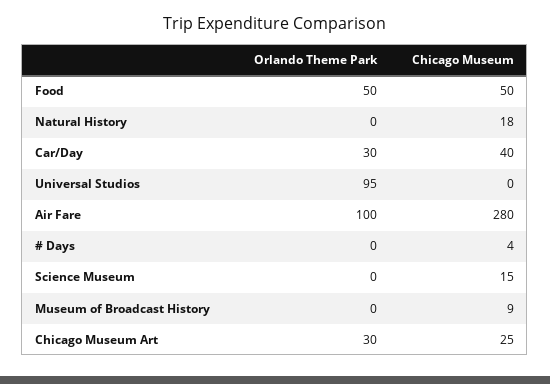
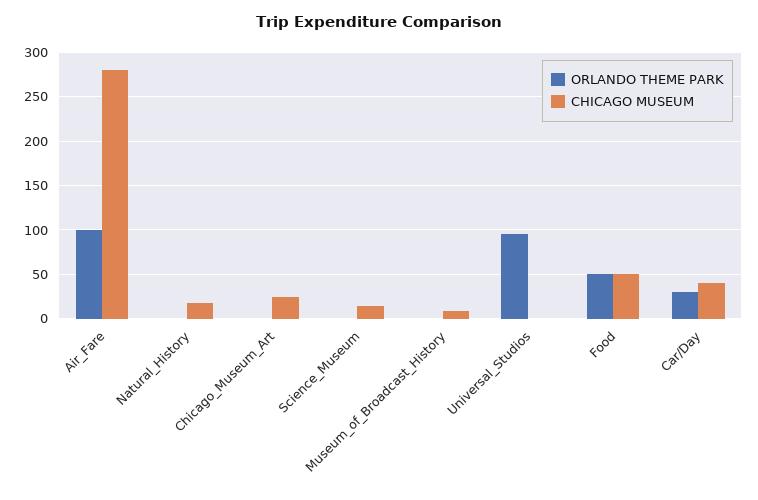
  {
    "Orlando Theme Park": {
      "Food": 50,
      "Natural History": 0,
      "Car/Day": 30,
      "Universal Studios": 95,
      "Air Fare": 100,
-     "# Days": 0,
      "Science Museum": 0,
      "Museum of Broadcast History": 0,
-     "Chicago Museum Art": 30
+     "Chicago Museum Art": 0
    },
    "Chicago Museum": {
      "Food": 50,
      "Natural History": 18,
      "Car/Day": 40,
      "Universal Studios": 0,
      "Air Fare": 280,
-     "# Days": 4,
      "Science Museum": 15,
      "Museum of Broadcast History": 9,
      "Chicago Museum Art": 25
    }
  }

